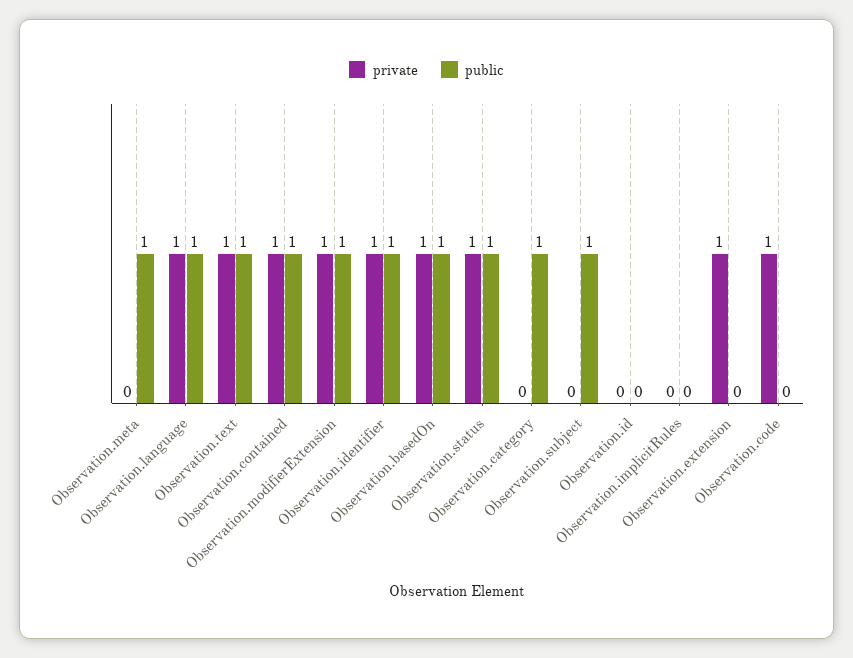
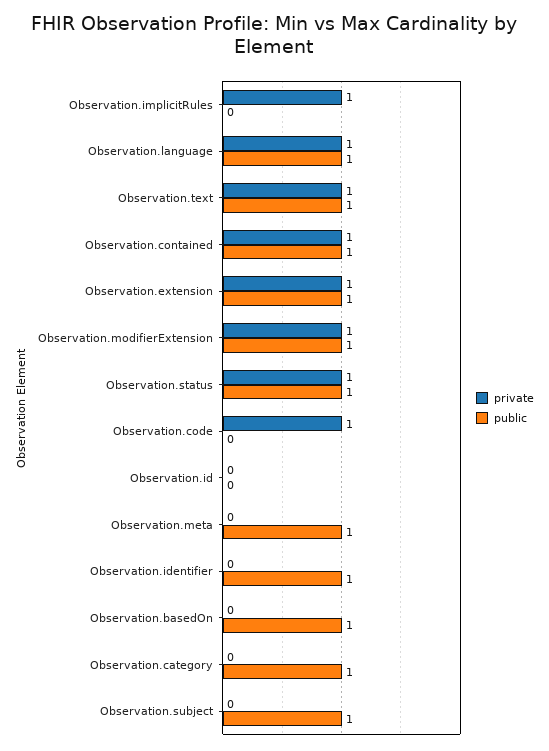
  {
    "private": {
      "Observation.meta": 0,
      "Observation.language": 1,
      "Observation.text": 1,
      "Observation.contained": 1,
      "Observation.modifierExtension": 1,
-     "Observation.identifier": 1,
+     "Observation.identifier": 0,
-     "Observation.basedOn": 1,
+     "Observation.basedOn": 0,
      "Observation.status": 1,
      "Observation.category": 0,
      "Observation.subject": 0,
      "Observation.id": 0,
-     "Observation.implicitRules": 0,
+     "Observation.implicitRules": 1,
      "Observation.extension": 1,
      "Observation.code": 1
    },
    "public": {
      "Observation.meta": 1,
      "Observation.language": 1,
      "Observation.text": 1,
      "Observation.contained": 1,
      "Observation.modifierExtension": 1,
      "Observation.identifier": 1,
      "Observation.basedOn": 1,
      "Observation.status": 1,
      "Observation.category": 1,
      "Observation.subject": 1,
      "Observation.id": 0,
      "Observation.implicitRules": 0,
-     "Observation.extension": 0,
+     "Observation.extension": 1,
      "Observation.code": 0
    }
  }

